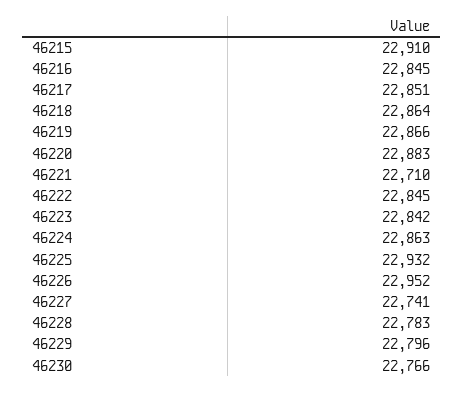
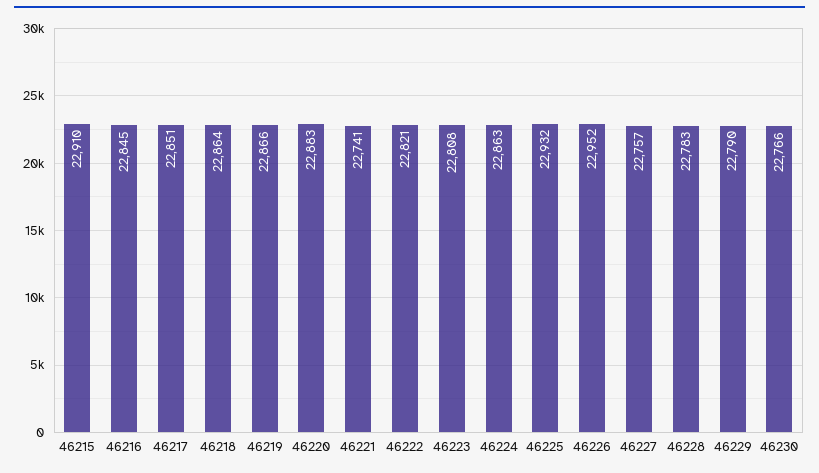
  {
    "46215": 22910,
    "46216": 22845,
    "46217": 22851,
    "46218": 22864,
    "46219": 22866,
    "46220": 22883,
-   "46221": 22710,
+   "46221": 22741,
-   "46222": 22845,
+   "46222": 22821,
-   "46223": 22842,
+   "46223": 22808,
    "46224": 22863,
    "46225": 22932,
    "46226": 22952,
-   "46227": 22741,
+   "46227": 22757,
    "46228": 22783,
-   "46229": 22796,
+   "46229": 22790,
    "46230": 22766
  }

